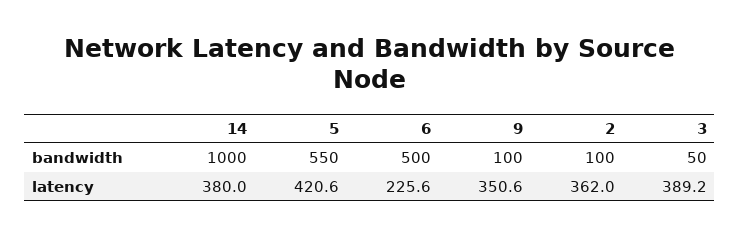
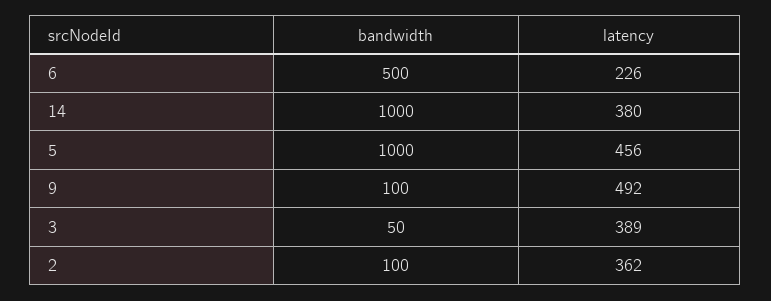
  {
    "14": {
      "bandwidth": 1000,
      "latency": 380
    },
    "5": {
-     "bandwidth": 550,
+     "bandwidth": 1000,
-     "latency": 420.6
+     "latency": 456
    },
    "6": {
      "bandwidth": 500,
      "latency": 225.6
    },
    "9": {
      "bandwidth": 100,
-     "latency": 350.6
+     "latency": 492
    },
    "2": {
      "bandwidth": 100,
      "latency": 362
    },
    "3": {
      "bandwidth": 50,
      "latency": 389.2
    }
  }

